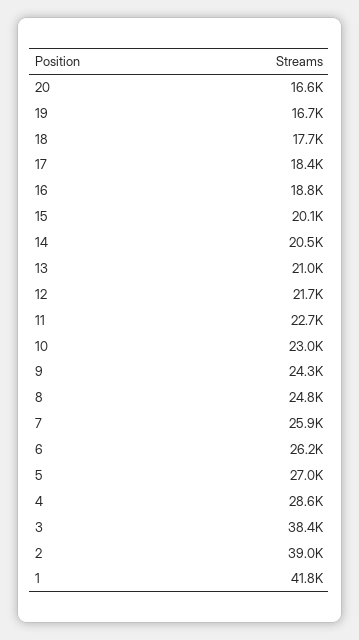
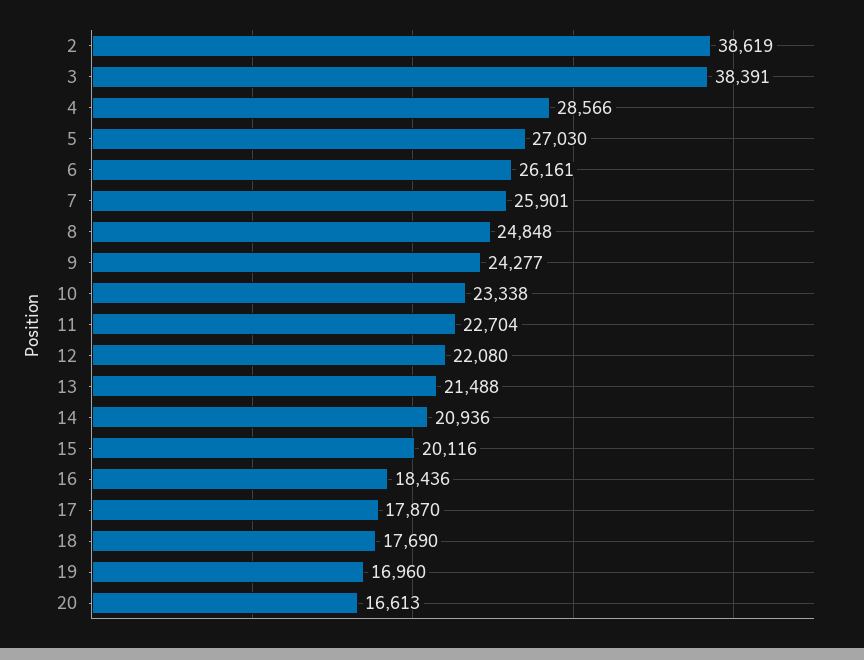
  {
    "20": 16613,
-   "19": 16700,
+   "19": 16960,
    "18": 17690,
-   "17": 18400,
+   "17": 17870,
-   "16": 18800,
+   "16": 18436,
    "15": 20116,
-   "14": 20500,
+   "14": 20936,
-   "13": 21000,
+   "13": 21488,
-   "12": 21700,
+   "12": 22080,
    "11": 22704,
-   "10": 23000,
+   "10": 23338,
    "9": 24277,
    "8": 24848,
    "7": 25901,
    "6": 26161,
    "5": 27030,
    "4": 28566,
    "3": 38391,
-   "2": 39000,
+   "2": 38619
-   "1": 41800
  }

